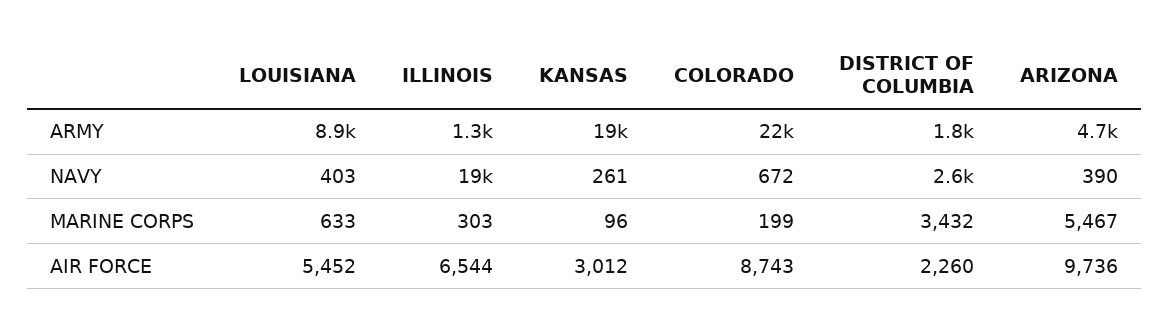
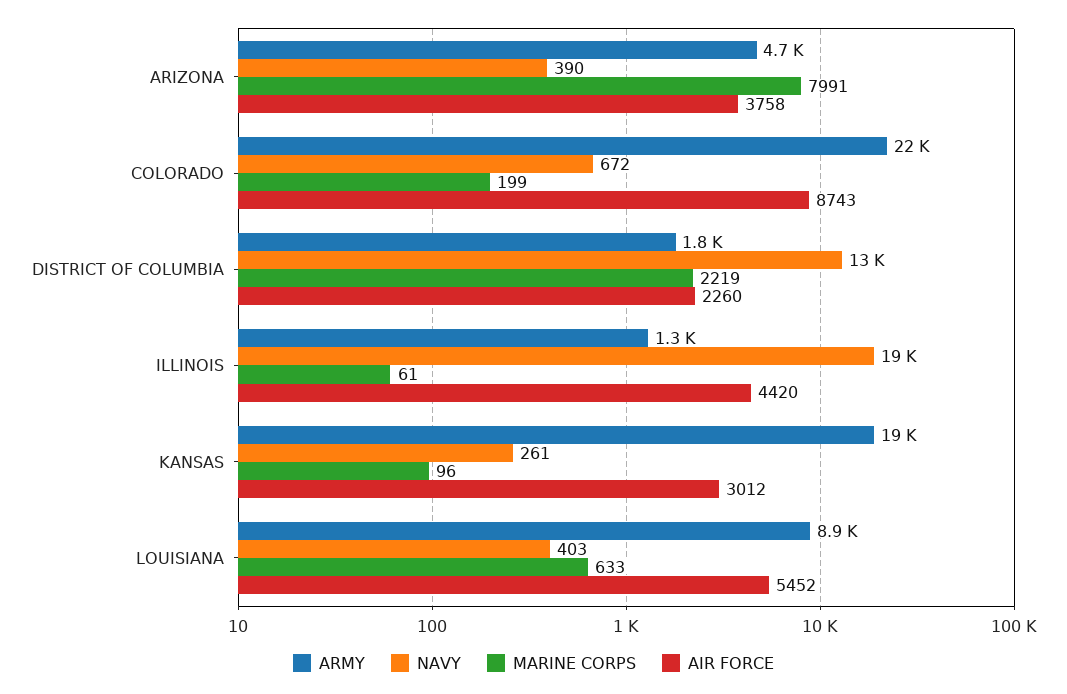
  {
    "ARMY": {
      "LOUISIANA": 8900,
      "ILLINOIS": 1300,
      "KANSAS": 19000,
      "COLORADO": 22000,
      "DISTRICT OF COLUMBIA": 1800,
      "ARIZONA": 4700
    },
    "NAVY": {
      "LOUISIANA": 403,
      "ILLINOIS": 19000,
      "KANSAS": 261,
      "COLORADO": 672,
-     "DISTRICT OF COLUMBIA": 2600,
+     "DISTRICT OF COLUMBIA": 13000,
      "ARIZONA": 390
    },
    "MARINE CORPS": {
      "LOUISIANA": 633,
-     "ILLINOIS": 303,
+     "ILLINOIS": 61,
      "KANSAS": 96,
      "COLORADO": 199,
-     "DISTRICT OF COLUMBIA": 3432,
+     "DISTRICT OF COLUMBIA": 2219,
-     "ARIZONA": 5467
+     "ARIZONA": 7991
    },
    "AIR FORCE": {
      "LOUISIANA": 5452,
-     "ILLINOIS": 6544,
+     "ILLINOIS": 4420,
      "KANSAS": 3012,
      "COLORADO": 8743,
      "DISTRICT OF COLUMBIA": 2260,
-     "ARIZONA": 9736
+     "ARIZONA": 3758
    }
  }

